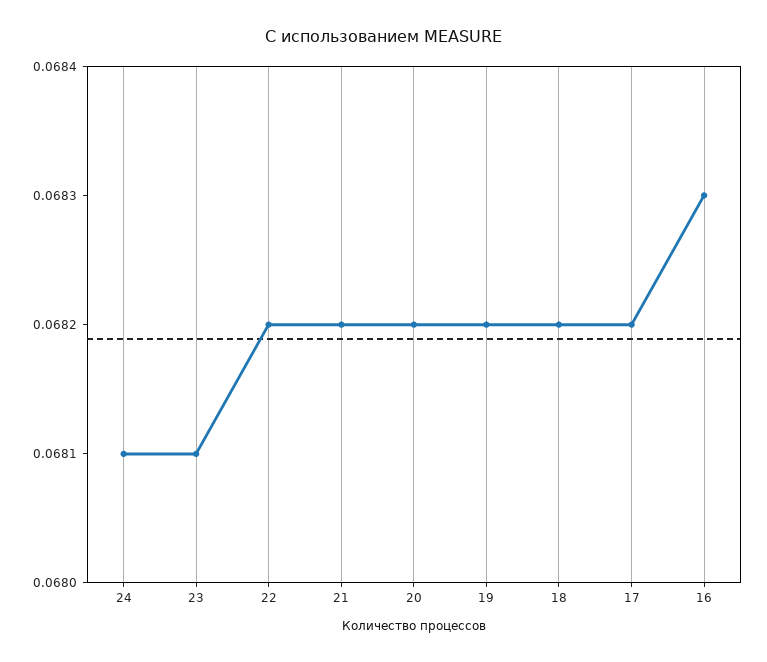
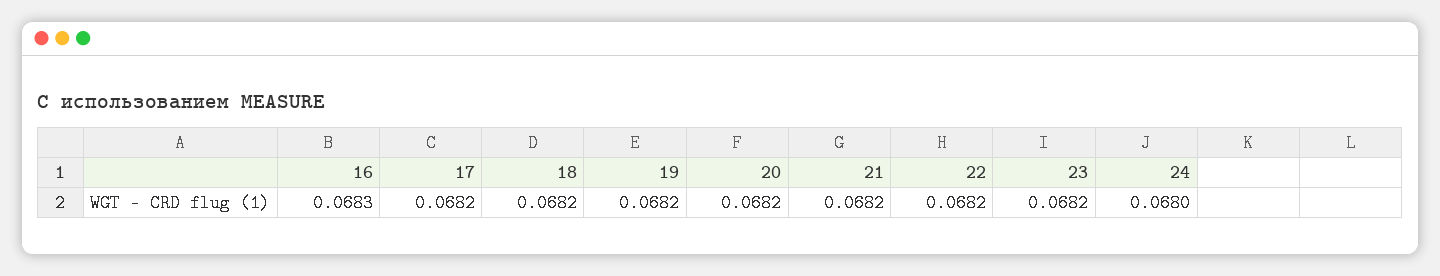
  {
-   "24": 0.0681,
+   "24": 0.068,
-   "23": 0.0681,
+   "23": 0.0682,
    "22": 0.0682,
    "21": 0.0682,
    "20": 0.0682,
    "19": 0.0682,
    "18": 0.0682,
    "17": 0.0682,
    "16": 0.0683
  }

